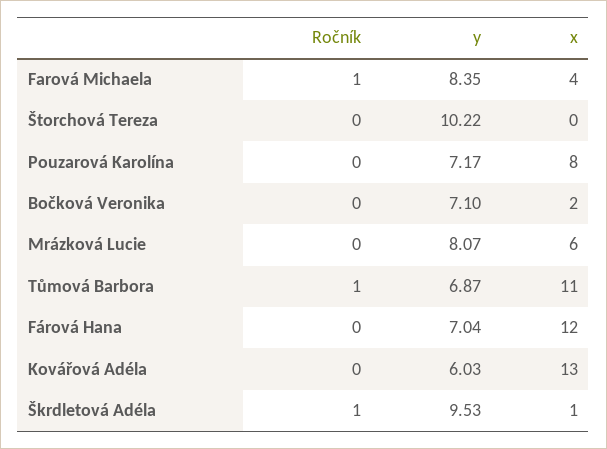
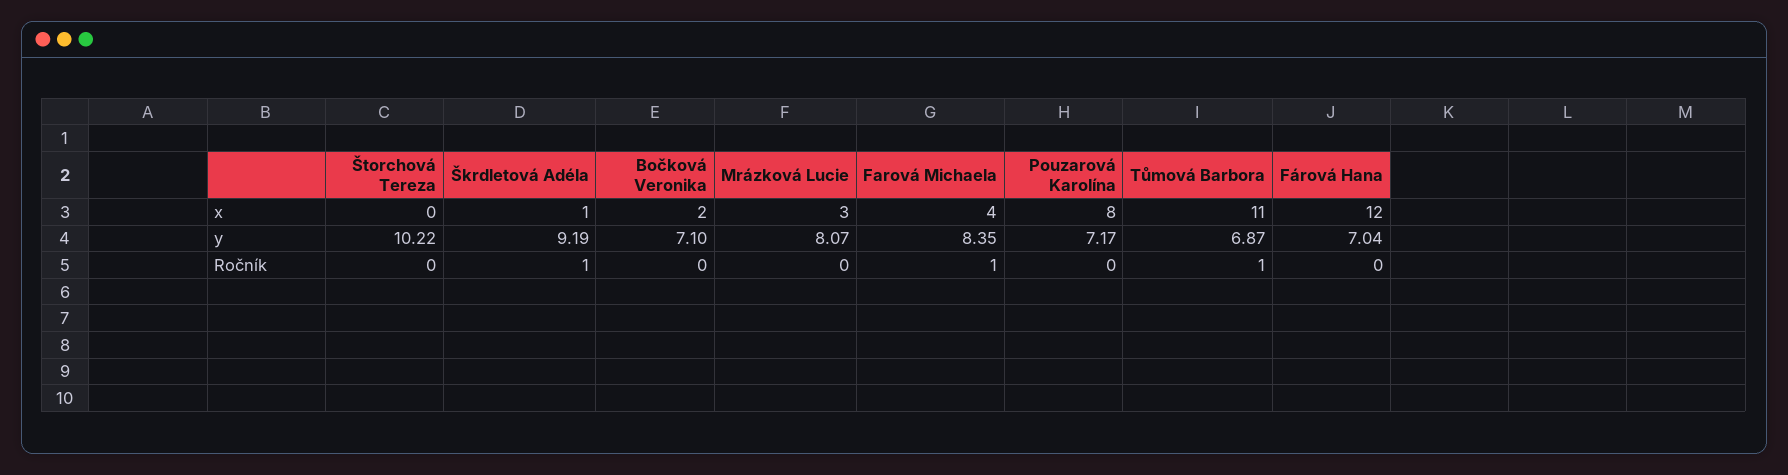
  {
    "Ročník": {
      "Farová Michaela": 1,
      "Štorchová Tereza": 0,
      "Pouzarová Karolína": 0,
      "Bočková Veronika": 0,
      "Mrázková Lucie": 0,
      "Tůmová Barbora": 1,
      "Fárová Hana": 0,
-     "Kovářová Adéla": 0,
      "Škrdletová Adéla": 1
    },
    "y": {
      "Farová Michaela": 8.35,
      "Štorchová Tereza": 10.22,
      "Pouzarová Karolína": 7.17,
      "Bočková Veronika": 7.1,
      "Mrázková Lucie": 8.07,
      "Tůmová Barbora": 6.87,
      "Fárová Hana": 7.04,
-     "Kovářová Adéla": 6.03,
-     "Škrdletová Adéla": 9.53
+     "Škrdletová Adéla": 9.19
    },
    "x": {
      "Farová Michaela": 4,
      "Štorchová Tereza": 0,
      "Pouzarová Karolína": 8,
      "Bočková Veronika": 2,
-     "Mrázková Lucie": 6,
+     "Mrázková Lucie": 3,
      "Tůmová Barbora": 11,
      "Fárová Hana": 12,
-     "Kovářová Adéla": 13,
      "Škrdletová Adéla": 1
    }
  }

